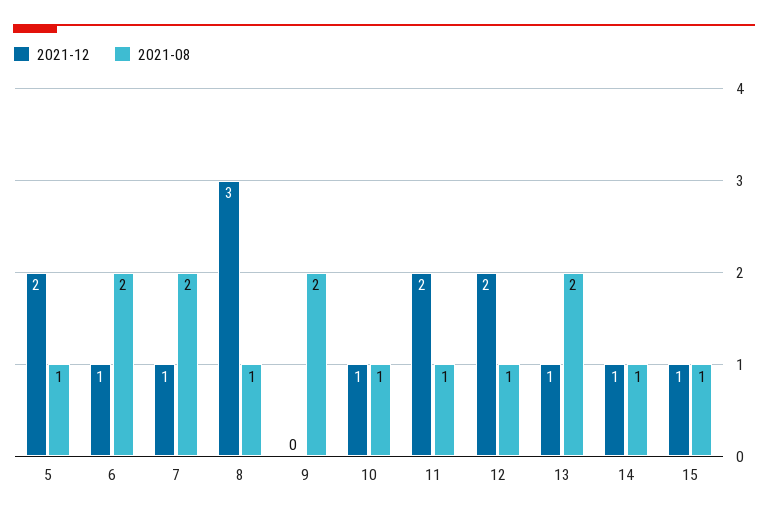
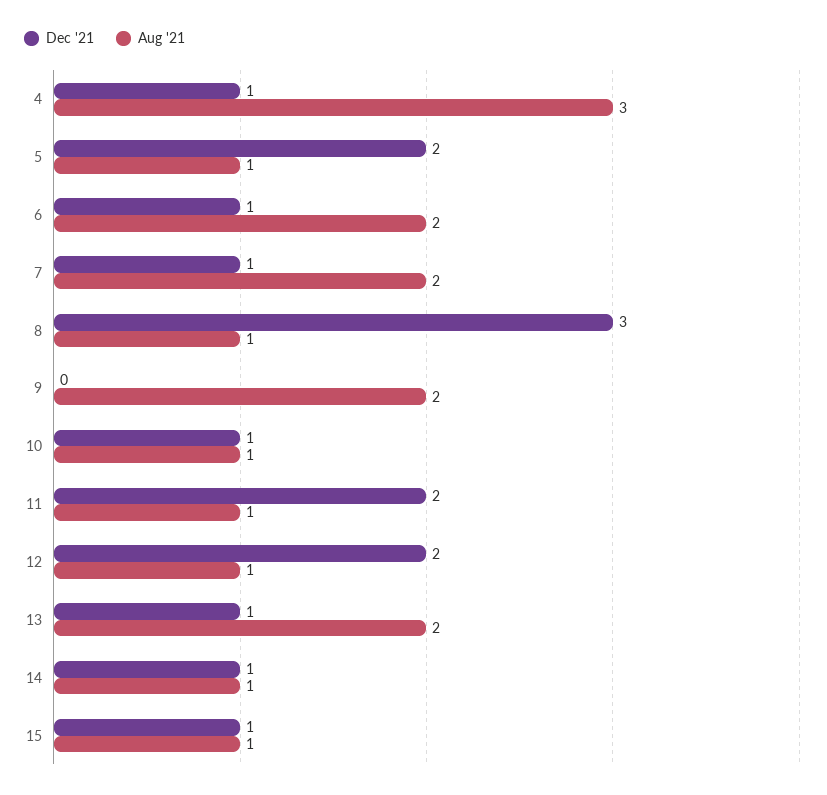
  {
    "2021-12": {
      "5": 2,
      "6": 1,
      "7": 1,
      "8": 3,
      "9": 0,
      "10": 1,
      "11": 2,
      "12": 2,
      "13": 1,
      "14": 1,
-     "15": 1
+     "15": 1,
+     "4": 1
    },
    "2021-08": {
      "5": 1,
      "6": 2,
      "7": 2,
      "8": 1,
      "9": 2,
      "10": 1,
      "11": 1,
      "12": 1,
      "13": 2,
      "14": 1,
-     "15": 1
+     "15": 1,
+     "4": 3
    }
  }

